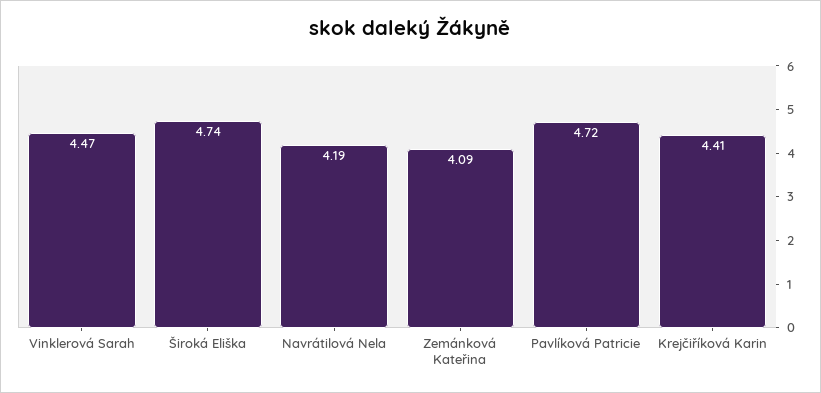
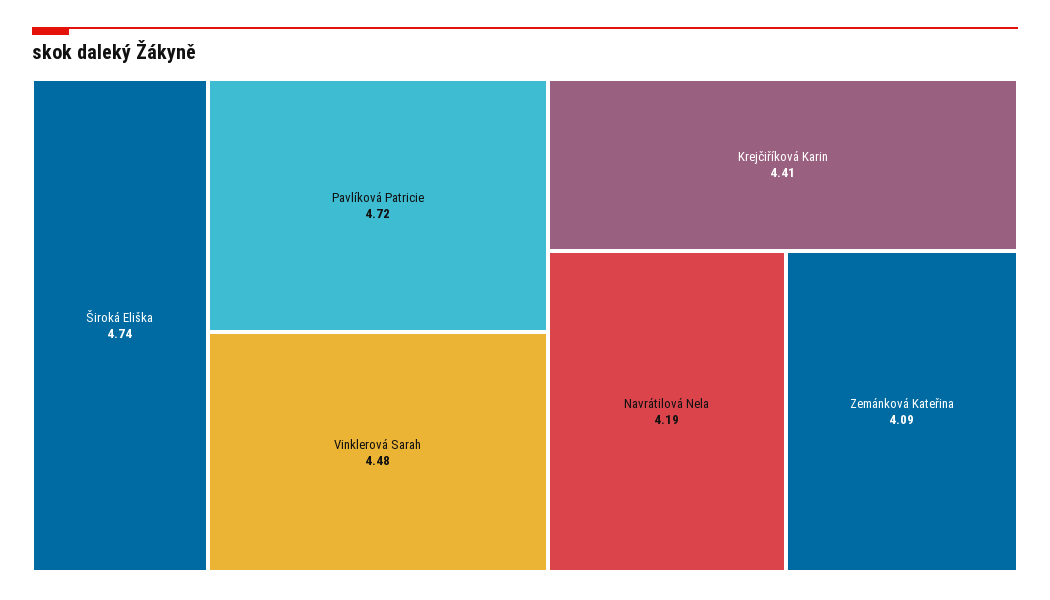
  {
-   "Vinklerová Sarah": 4.47,
+   "Vinklerová Sarah": 4.48,
    "Široká Eliška": 4.74,
    "Navrátilová Nela": 4.19,
    "Zemánková Kateřina": 4.09,
    "Pavlíková Patricie": 4.72,
    "Krejčiříková Karin": 4.41
  }

